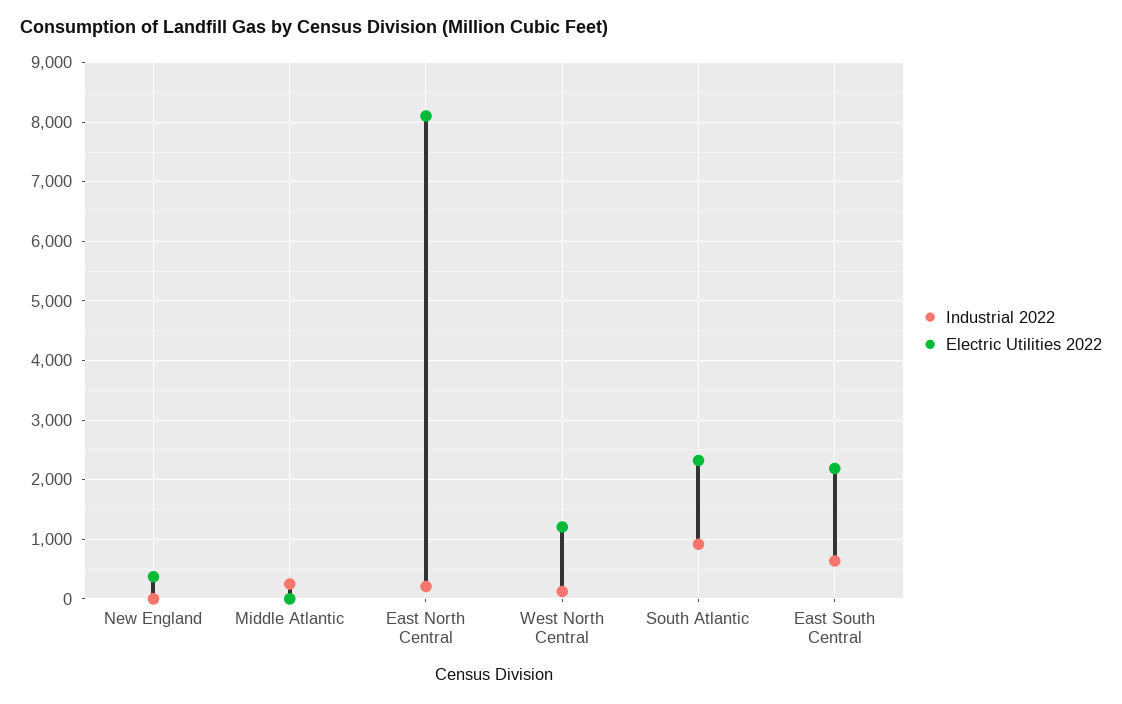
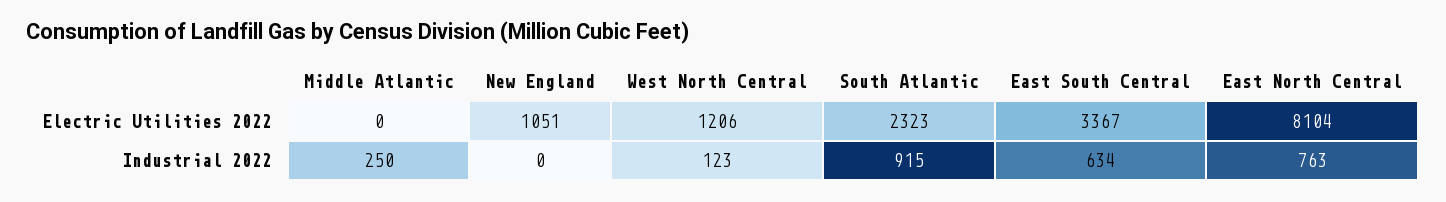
  {
    "Industrial 2022": {
      "New England": 0,
      "Middle Atlantic": 250,
-     "East North Central": 200,
+     "East North Central": 763,
      "West North Central": 123,
      "South Atlantic": 915,
      "East South Central": 634
    },
    "Electric Utilities 2022": {
-     "New England": 400,
+     "New England": 1051,
      "Middle Atlantic": 0,
      "East North Central": 8104,
      "West North Central": 1206,
      "South Atlantic": 2323,
-     "East South Central": 2200
+     "East South Central": 3367
    }
  }

